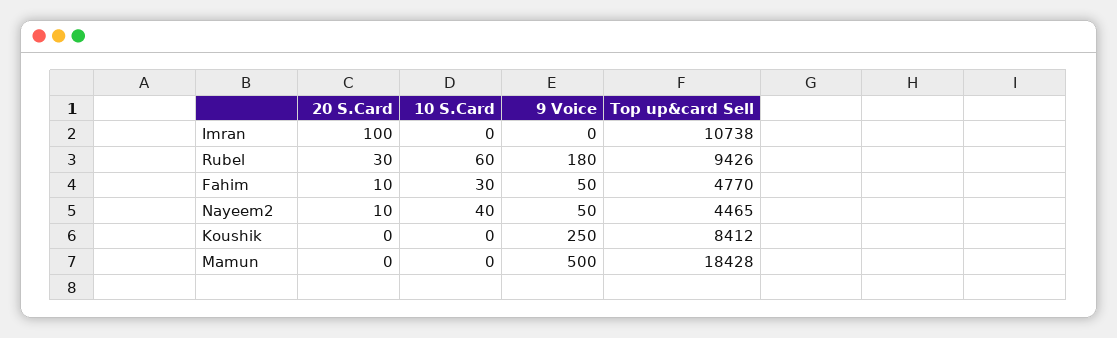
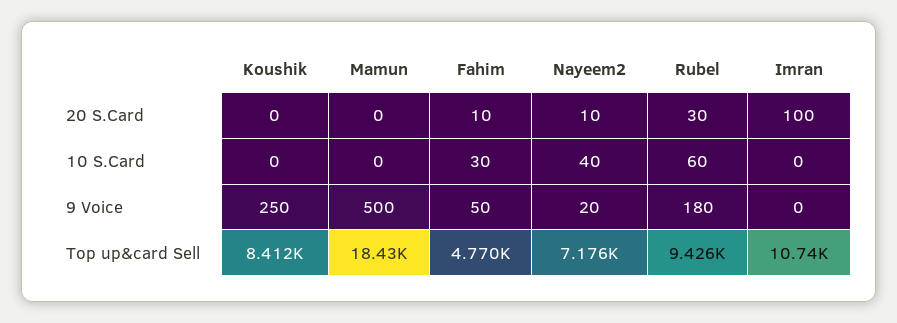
  {
    "20 S.Card": {
      "Imran": 100,
      "Rubel": 30,
      "Fahim": 10,
      "Nayeem2": 10,
      "Koushik": 0,
      "Mamun": 0
    },
    "10 S.Card": {
      "Imran": 0,
      "Rubel": 60,
      "Fahim": 30,
      "Nayeem2": 40,
      "Koushik": 0,
      "Mamun": 0
    },
    "9 Voice": {
      "Imran": 0,
      "Rubel": 180,
      "Fahim": 50,
-     "Nayeem2": 50,
+     "Nayeem2": 20,
      "Koushik": 250,
      "Mamun": 500
    },
    "Top up&card Sell": {
      "Imran": 10738,
      "Rubel": 9426,
      "Fahim": 4770,
-     "Nayeem2": 4465,
+     "Nayeem2": 7176,
      "Koushik": 8412,
      "Mamun": 18428
    }
  }

